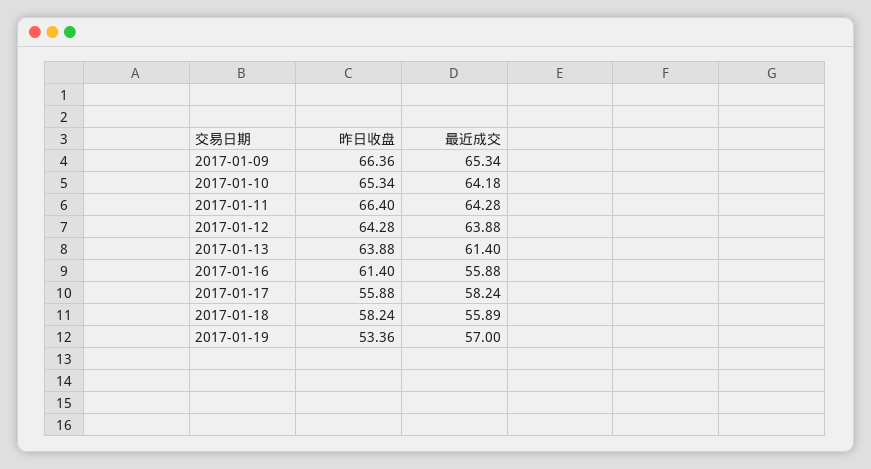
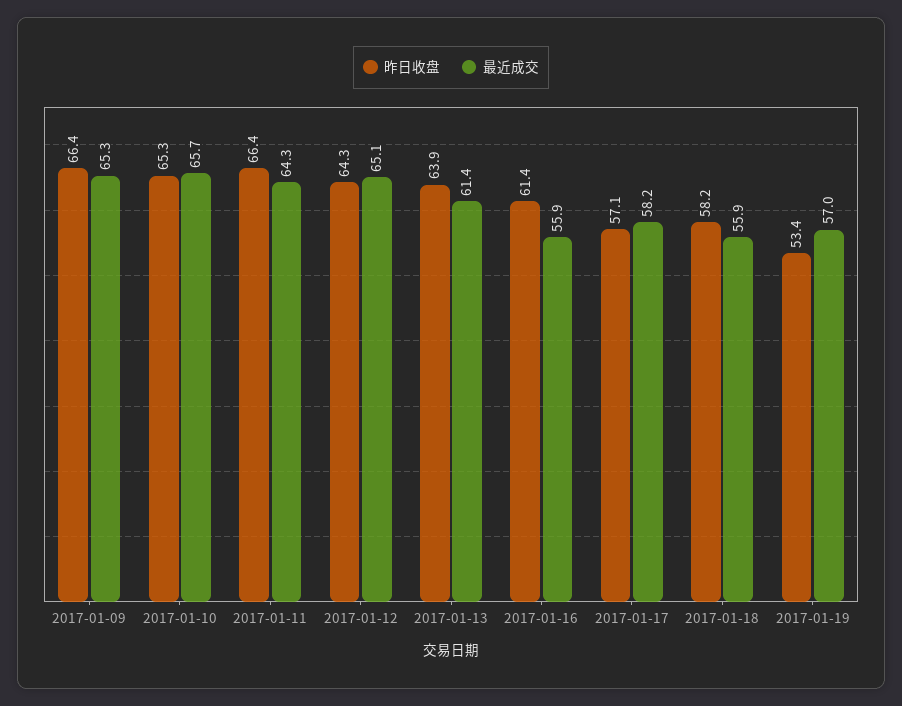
  {
    "昨日收盘": {
      "2017-01-09": 66.36,
      "2017-01-10": 65.34,
      "2017-01-11": 66.4,
      "2017-01-12": 64.28,
      "2017-01-13": 63.88,
      "2017-01-16": 61.4,
-     "2017-01-17": 55.88,
+     "2017-01-17": 57.1,
      "2017-01-18": 58.24,
      "2017-01-19": 53.36
    },
    "最近成交": {
      "2017-01-09": 65.34,
-     "2017-01-10": 64.18,
+     "2017-01-10": 65.7,
      "2017-01-11": 64.28,
-     "2017-01-12": 63.88,
+     "2017-01-12": 65.1,
      "2017-01-13": 61.4,
      "2017-01-16": 55.88,
      "2017-01-17": 58.24,
      "2017-01-18": 55.89,
      "2017-01-19": 57
    }
  }

